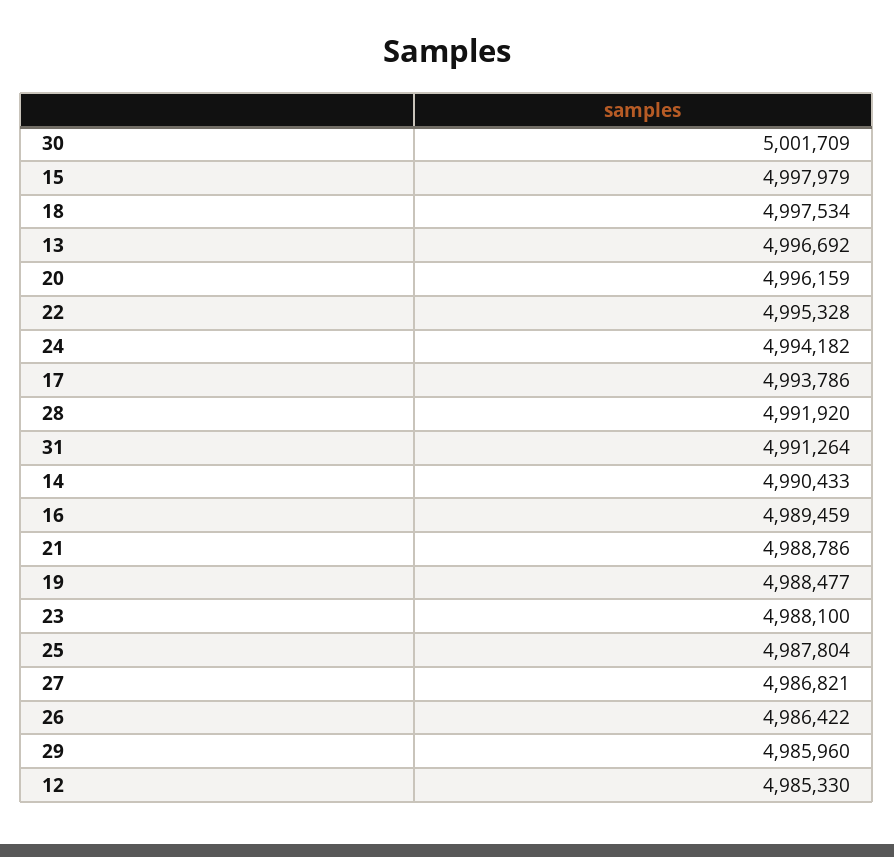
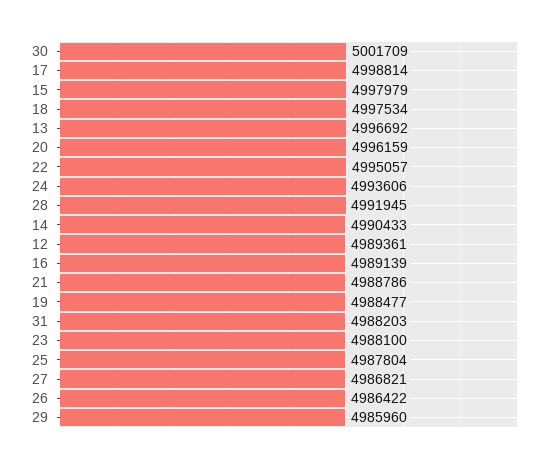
  {
    "30": 5001709,
    "15": 4997979,
    "18": 4997534,
    "13": 4996692,
    "20": 4996159,
-   "22": 4995328,
+   "22": 4995057,
-   "24": 4994182,
+   "24": 4993606,
-   "17": 4993786,
+   "17": 4998814,
-   "28": 4991920,
+   "28": 4991945,
-   "31": 4991264,
+   "31": 4988203,
    "14": 4990433,
-   "16": 4989459,
+   "16": 4989139,
    "21": 4988786,
    "19": 4988477,
    "23": 4988100,
    "25": 4987804,
    "27": 4986821,
    "26": 4986422,
    "29": 4985960,
-   "12": 4985330
+   "12": 4989361
  }

